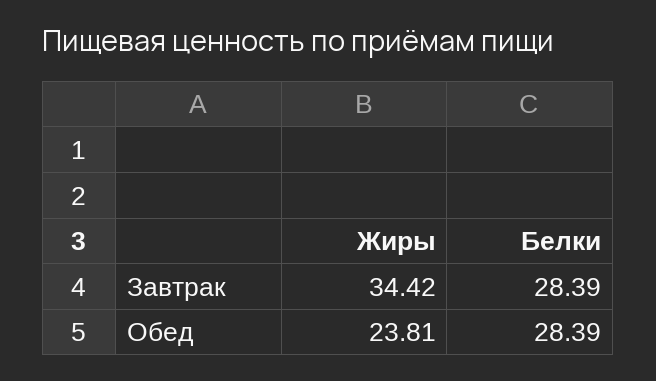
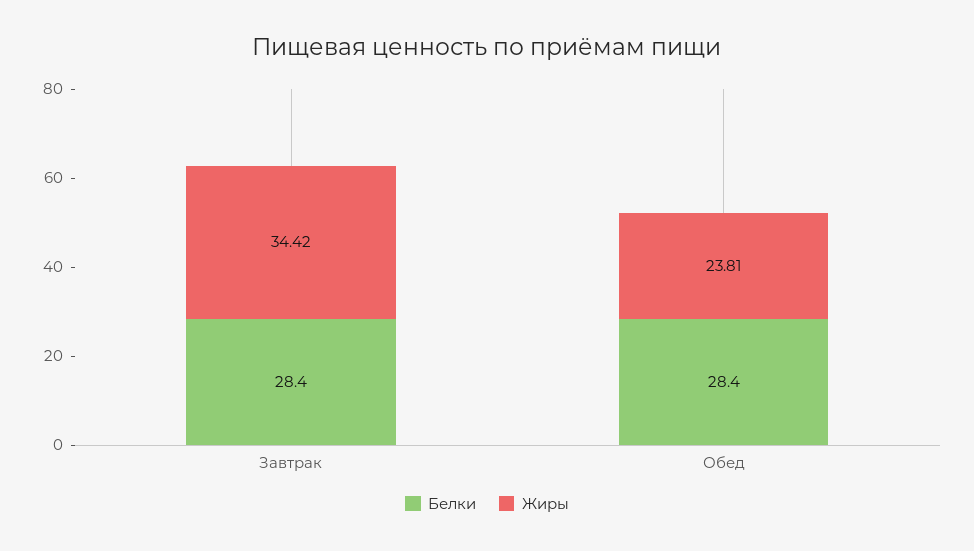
  {
    "Жиры": {
      "Завтрак": 34.42,
      "Обед": 23.81
    },
    "Белки": {
-     "Завтрак": 28.39,
+     "Завтрак": 28.4,
-     "Обед": 28.39
+     "Обед": 28.4
    }
  }

